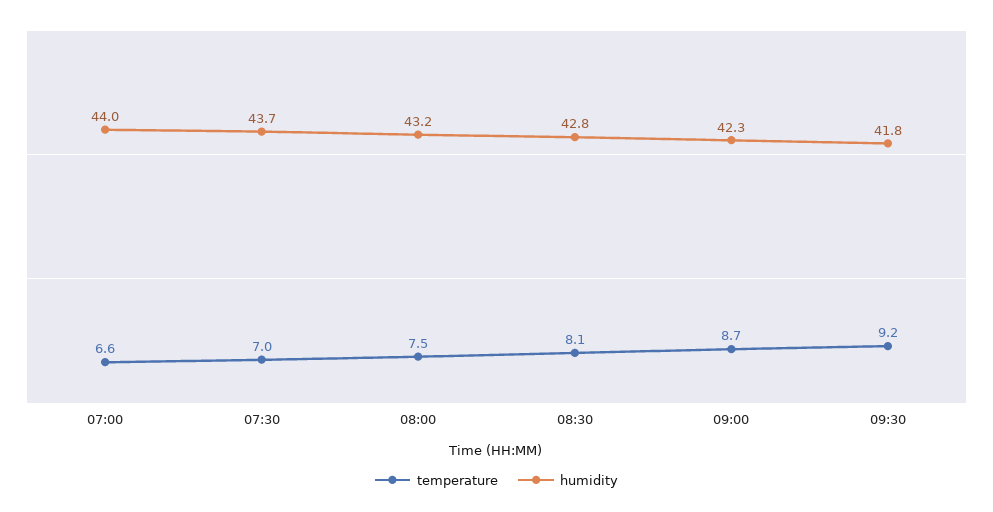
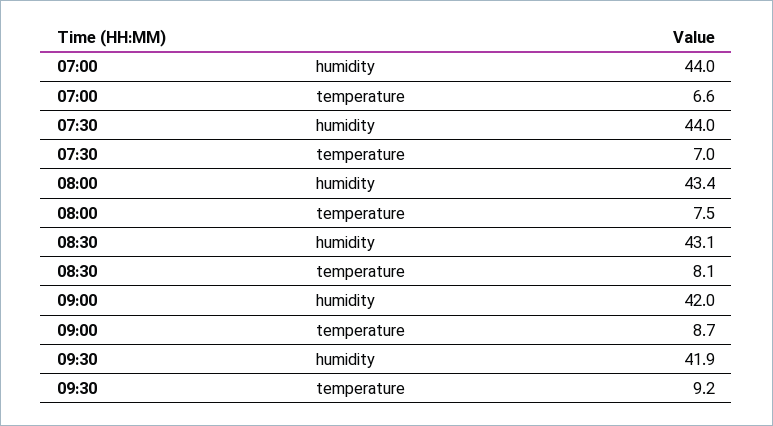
  {
    "temperature": {
      "07:00": 6.6,
      "07:30": 7,
      "08:00": 7.5,
      "08:30": 8.1,
      "09:00": 8.7,
      "09:30": 9.2
    },
    "humidity": {
      "07:00": 44,
-     "07:30": 43.7,
+     "07:30": 44,
-     "08:00": 43.2,
+     "08:00": 43.4,
-     "08:30": 42.8,
+     "08:30": 43.1,
-     "09:00": 42.3,
+     "09:00": 42,
-     "09:30": 41.8
+     "09:30": 41.9
    }
  }

